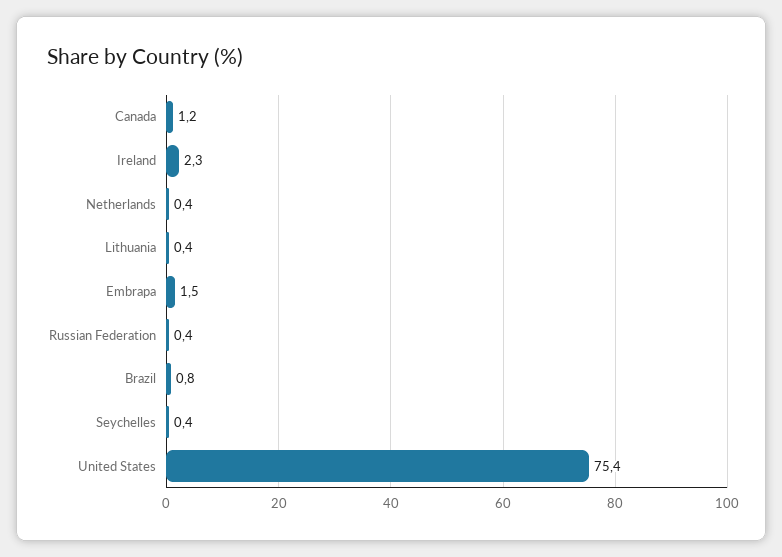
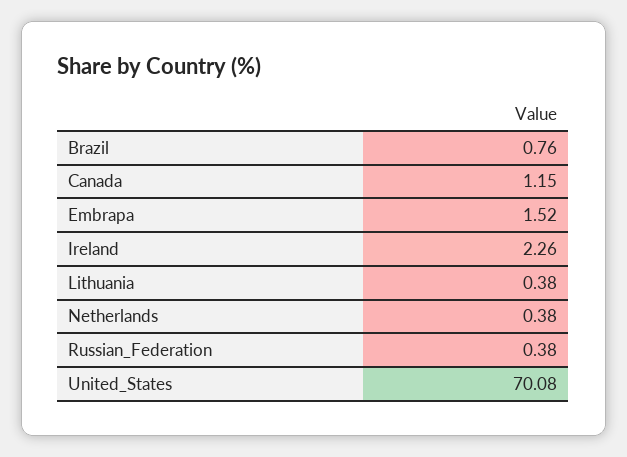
  {
    "Canada": 1.15,
    "Ireland": 2.26,
    "Netherlands": 0.38,
    "Lithuania": 0.38,
    "Embrapa": 1.52,
    "Russian Federation": 0.38,
    "Brazil": 0.76,
-   "Seychelles": 0.4,
-   "United States": 75.4
+   "United States": 70.08
  }

